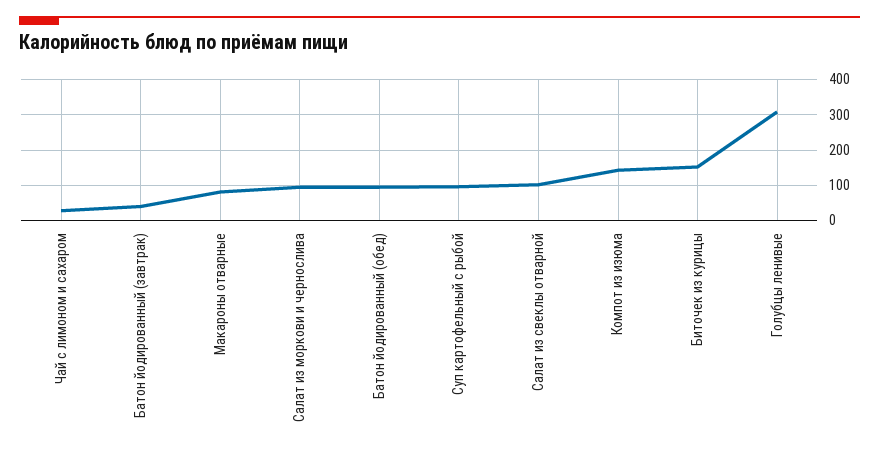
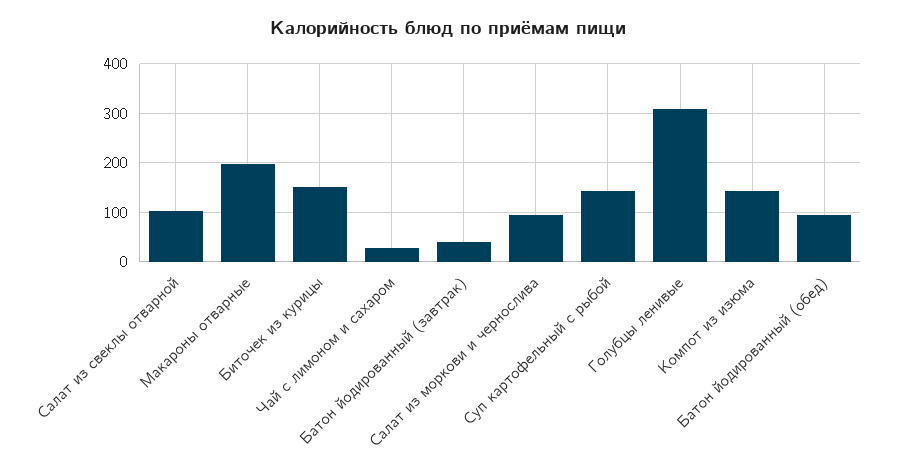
  {
    "Чай с лимоном и сахаром": 20,
    "Батон йодированный (завтрак)": 40,
-   "Макароны отварные": 80,
+   "Макароны отварные": 200,
    "Салат из моркови и чернослива": 100,
    "Батон йодированный (обед)": 100,
-   "Суп картофельный с рыбой": 100,
+   "Суп картофельный с рыбой": 140,
    "Салат из свеклы отварной": 100,
    "Компот из изюма": 140,
    "Биточек из курицы": 160,
    "Голубцы ленивые": 300
  }

